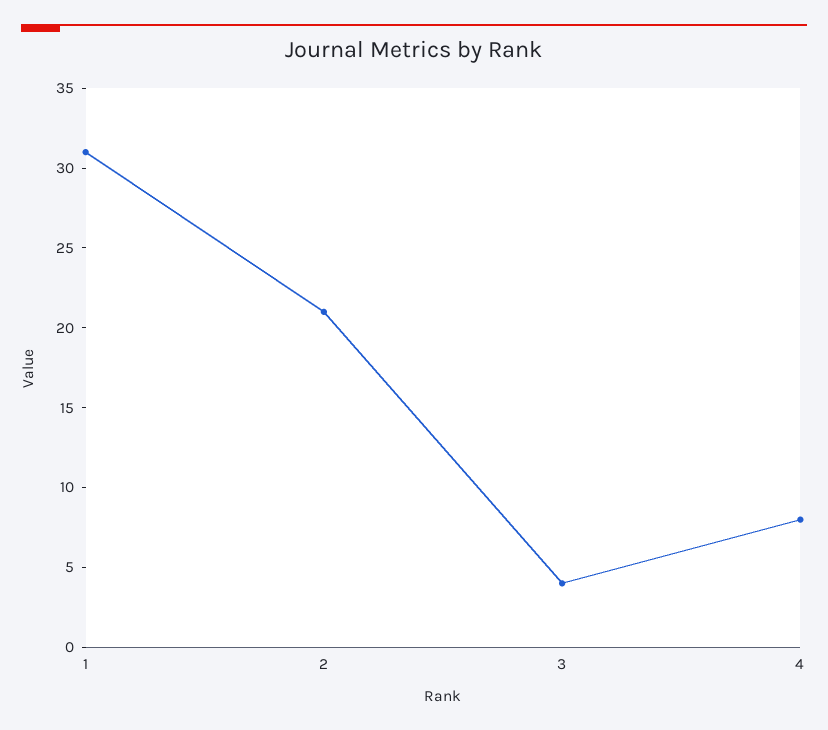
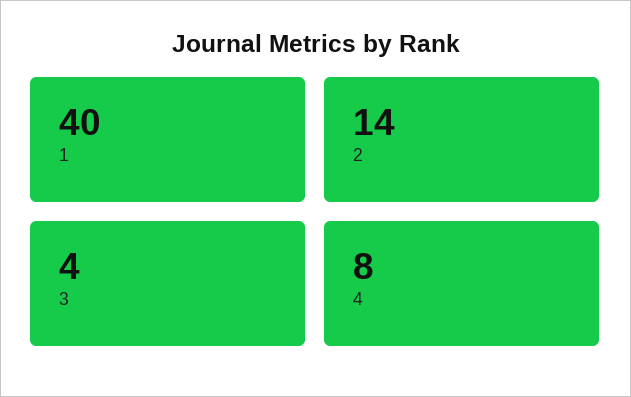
  {
-   "1": 31,
+   "1": 40,
-   "2": 21,
+   "2": 14,
    "3": 4,
    "4": 8
  }

